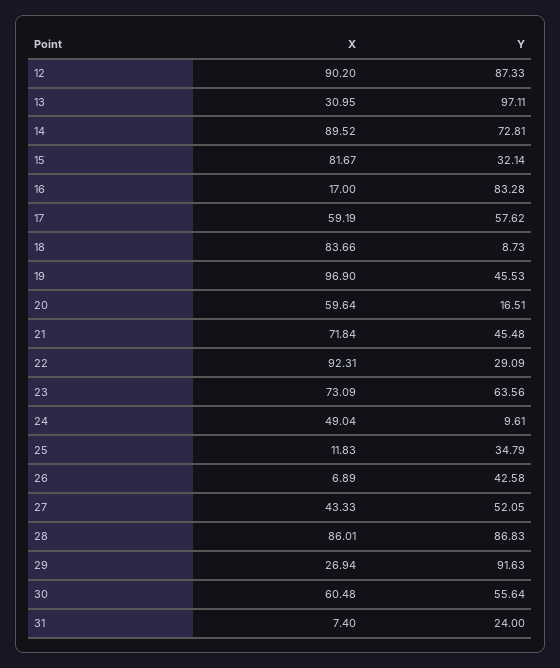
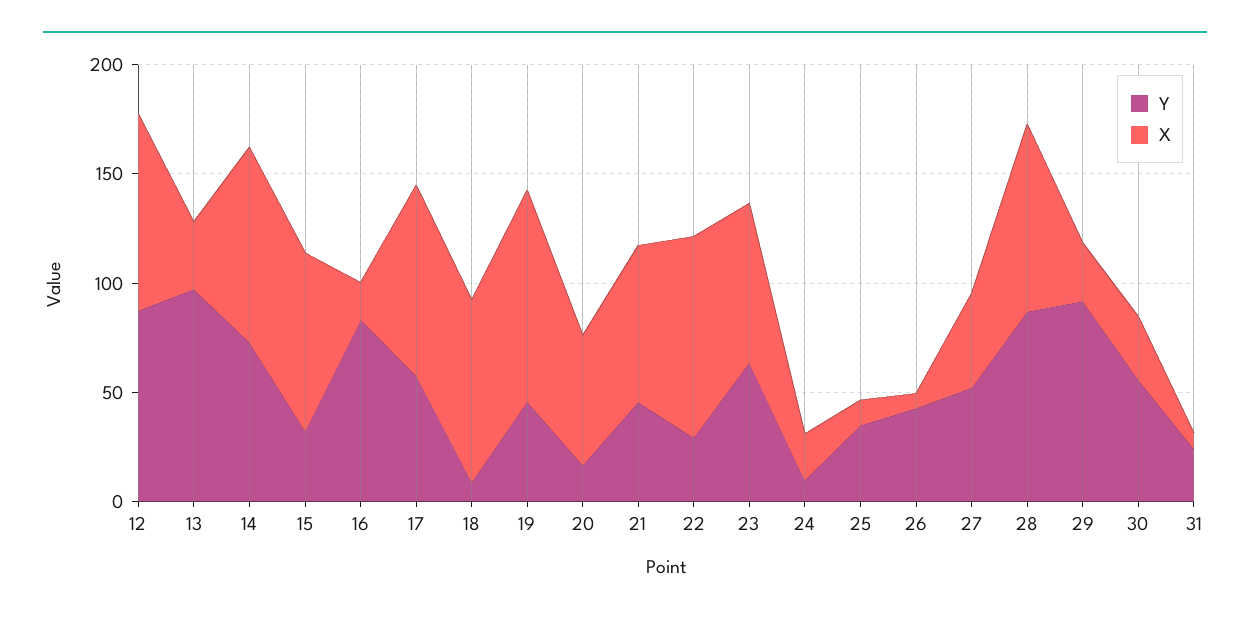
  {
    "X": {
      "12": 90.2,
      "13": 30.95,
      "14": 89.52,
      "15": 81.67,
      "16": 17,
-     "17": 59.19,
+     "17": 90,
      "18": 83.66,
      "19": 96.9,
      "20": 59.64,
      "21": 71.84,
      "22": 92.31,
      "23": 73.09,
-     "24": 49.04,
+     "24": 20,
      "25": 11.83,
      "26": 6.89,
      "27": 43.33,
      "28": 86.01,
      "29": 26.94,
-     "30": 60.48,
+     "30": 30,
      "31": 7.4
    },
    "Y": {
      "12": 87.33,
      "13": 97.11,
      "14": 72.81,
      "15": 32.14,
      "16": 83.28,
      "17": 57.62,
      "18": 8.73,
      "19": 45.53,
      "20": 16.51,
      "21": 45.48,
      "22": 29.09,
      "23": 63.56,
      "24": 9.61,
      "25": 34.79,
      "26": 42.58,
      "27": 52.05,
      "28": 86.83,
      "29": 91.63,
      "30": 55.64,
      "31": 24
    }
  }

